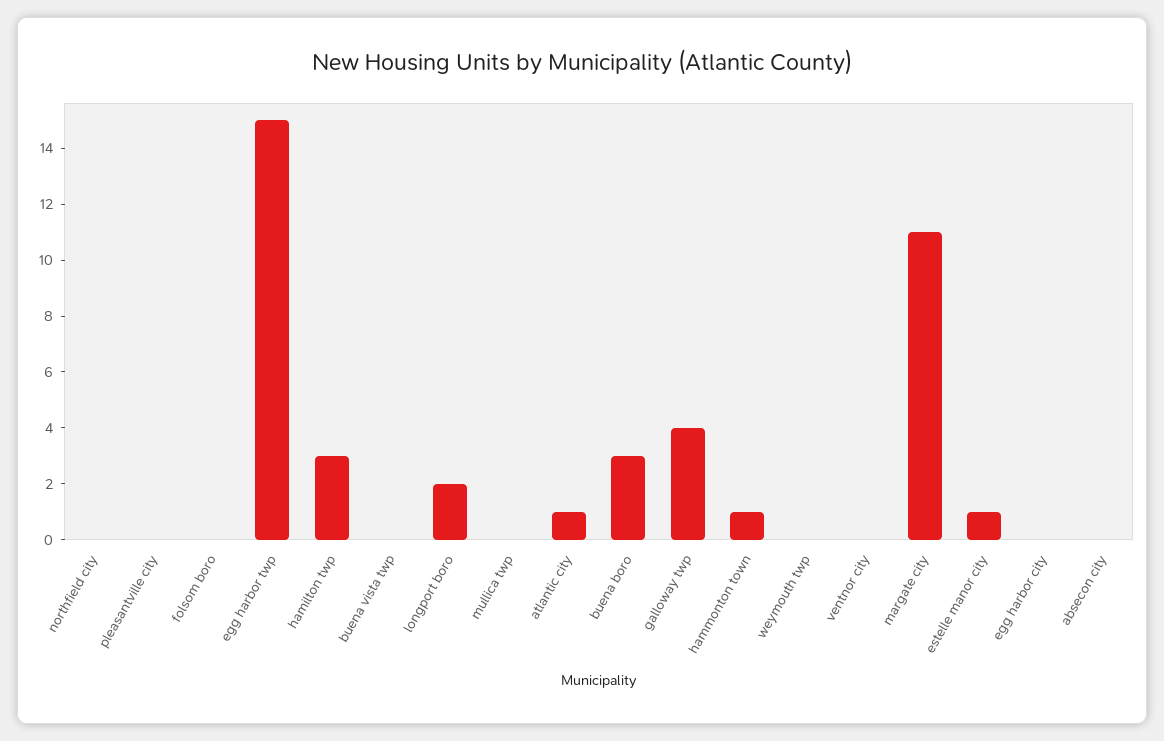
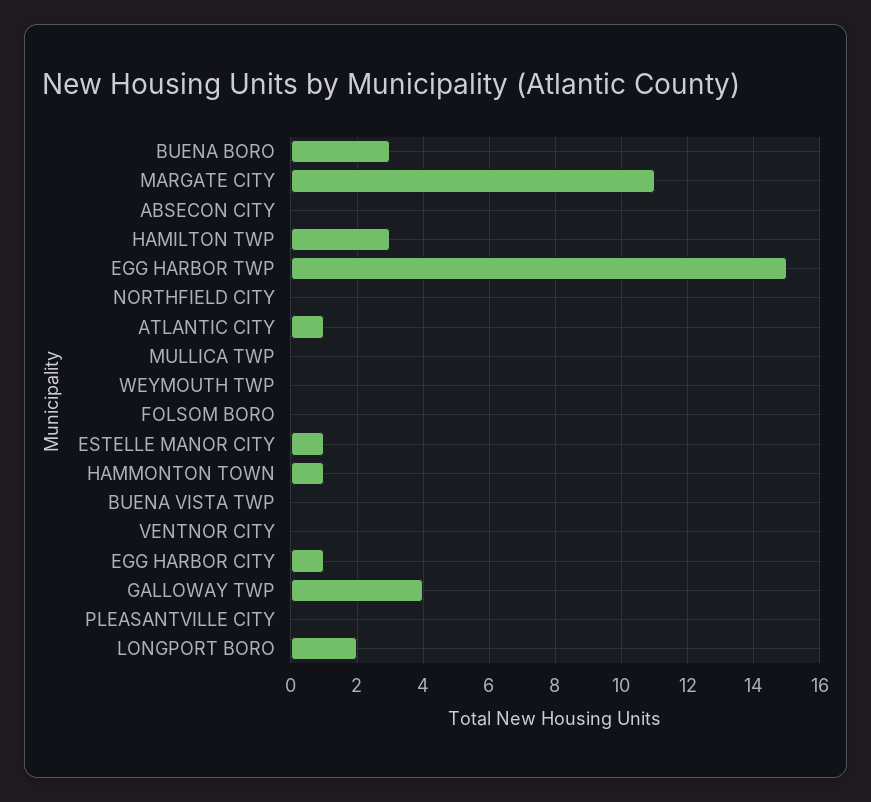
  {
    "northfield city": 0,
    "pleasantville city": 0,
    "folsom boro": 0,
    "egg harbor twp": 15,
    "hamilton twp": 3,
    "buena vista twp": 0,
    "longport boro": 2,
    "mullica twp": 0,
    "atlantic city": 1,
    "buena boro": 3,
    "galloway twp": 4,
    "hammonton town": 1,
    "weymouth twp": 0,
    "ventnor city": 0,
    "margate city": 11,
    "estelle manor city": 1,
-   "egg harbor city": 0,
+   "egg harbor city": 1,
    "absecon city": 0
  }

